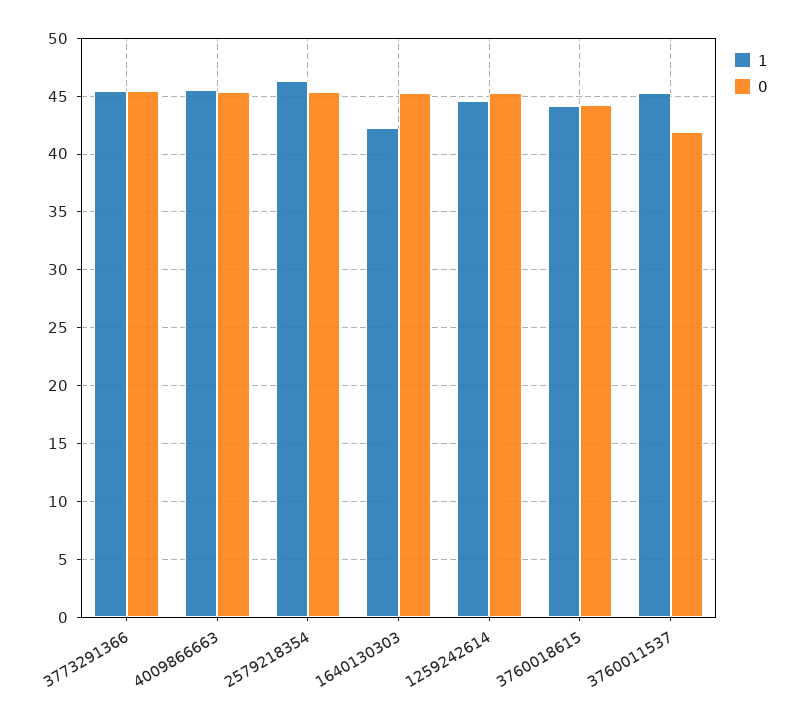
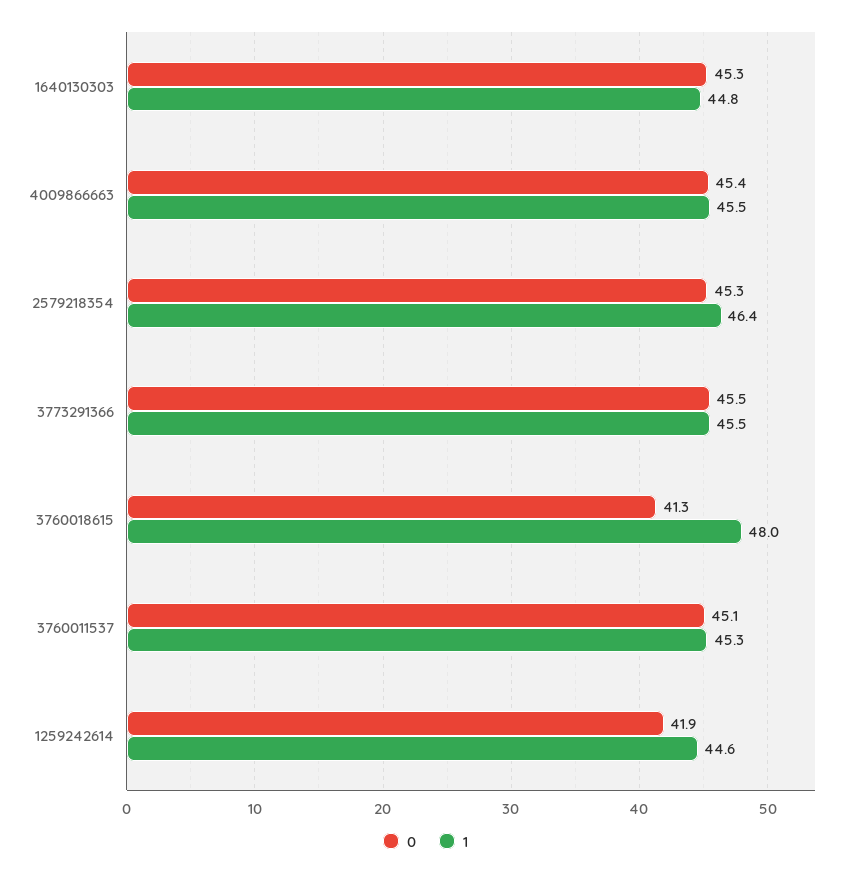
  {
    "1": {
      "3773291366": 45.5,
      "4009866663": 45.5,
      "2579218354": 46.4,
-     "1640130303": 42,
+     "1640130303": 44.8,
      "1259242614": 44.6,
-     "3760018615": 44,
+     "3760018615": 48,
      "3760011537": 45.3
    },
    "0": {
      "3773291366": 45.5,
      "4009866663": 45.4,
      "2579218354": 45.3,
      "1640130303": 45.3,
-     "1259242614": 45,
+     "1259242614": 41.9,
-     "3760018615": 44,
+     "3760018615": 41.3,
-     "3760011537": 42
+     "3760011537": 45.1
    }
  }

